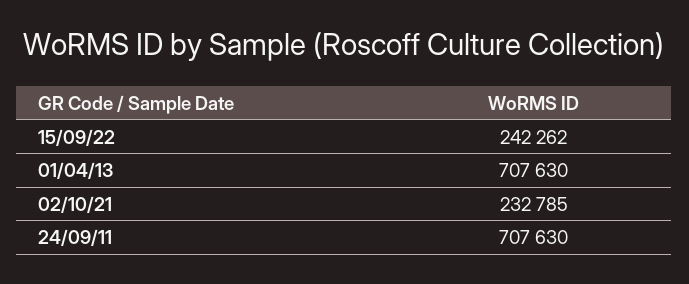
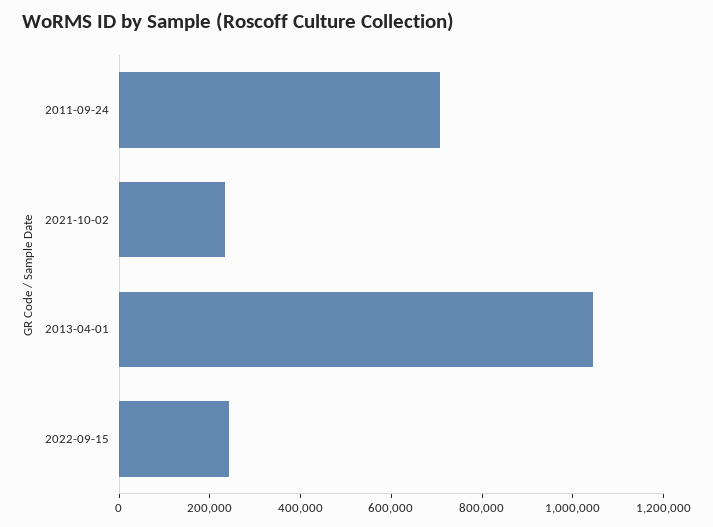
  {
    "15/09/22": 242262,
-   "01/04/13": 707630,
+   "01/04/13": 1050000,
    "02/10/21": 232785,
    "24/09/11": 707630
  }

